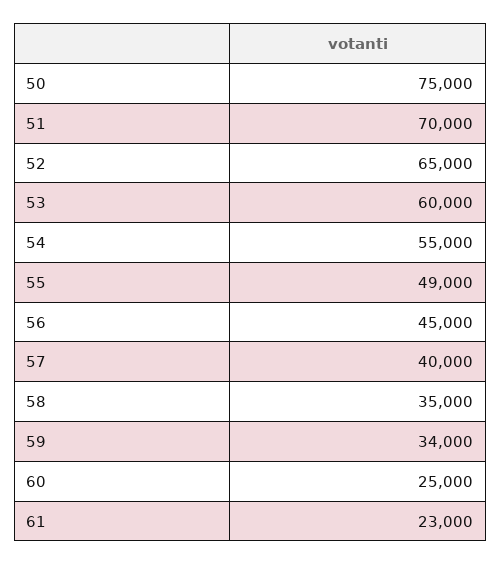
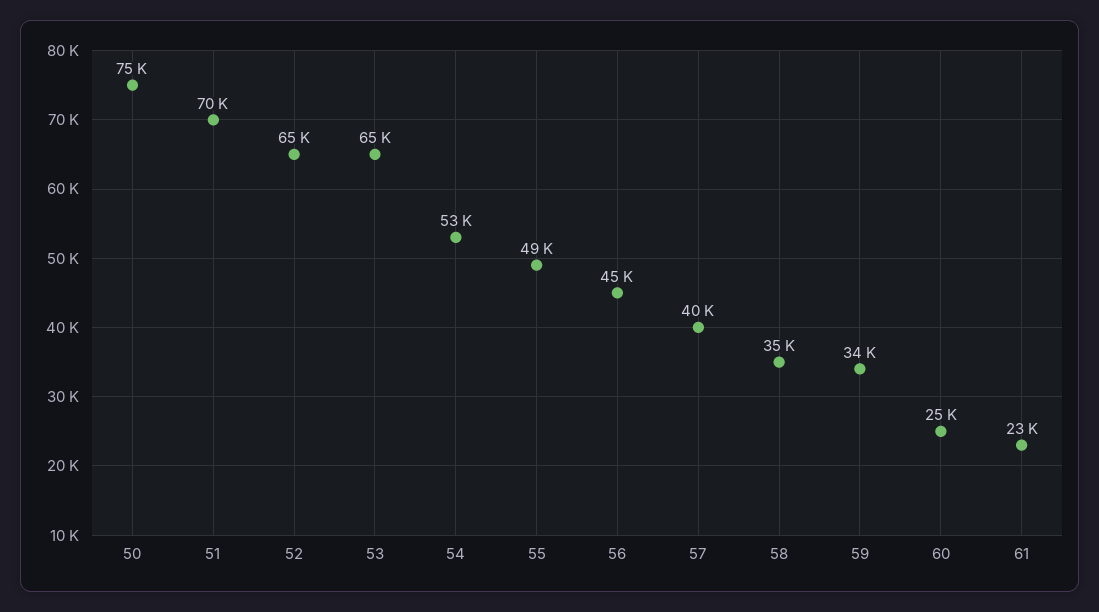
  {
    "50": 75000,
    "51": 70000,
    "52": 65000,
-   "53": 60000,
+   "53": 65000,
-   "54": 55000,
+   "54": 53000,
    "55": 49000,
    "56": 45000,
    "57": 40000,
    "58": 35000,
    "59": 34000,
    "60": 25000,
    "61": 23000
  }

